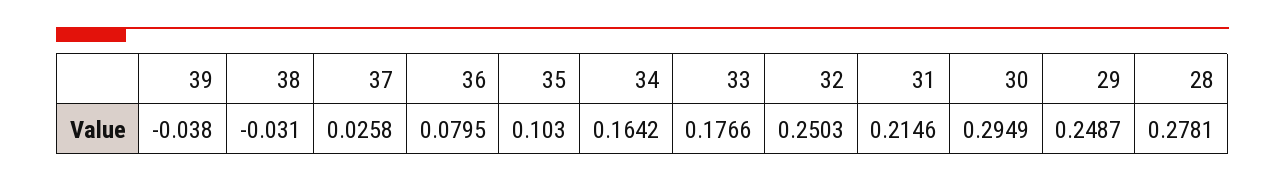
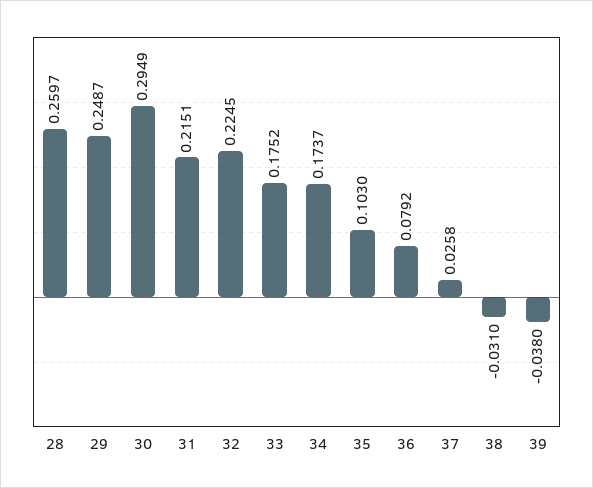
  {
    "39": -0.038,
    "38": -0.031,
    "37": 0.0258,
-   "36": 0.0795,
+   "36": 0.0792,
    "35": 0.103,
-   "34": 0.1642,
+   "34": 0.1737,
-   "33": 0.1766,
+   "33": 0.1752,
-   "32": 0.2503,
+   "32": 0.2245,
-   "31": 0.2146,
+   "31": 0.2151,
    "30": 0.2949,
    "29": 0.2487,
-   "28": 0.2781
+   "28": 0.2597
  }

